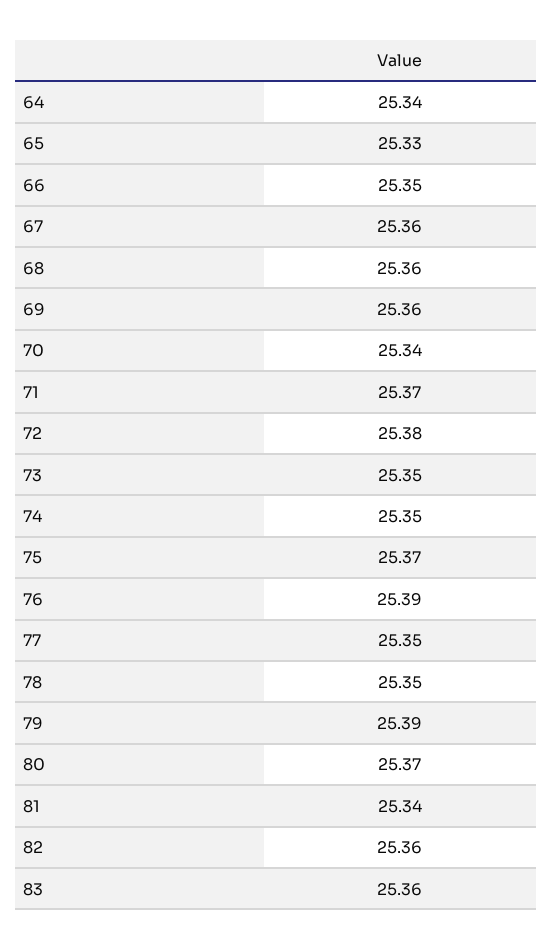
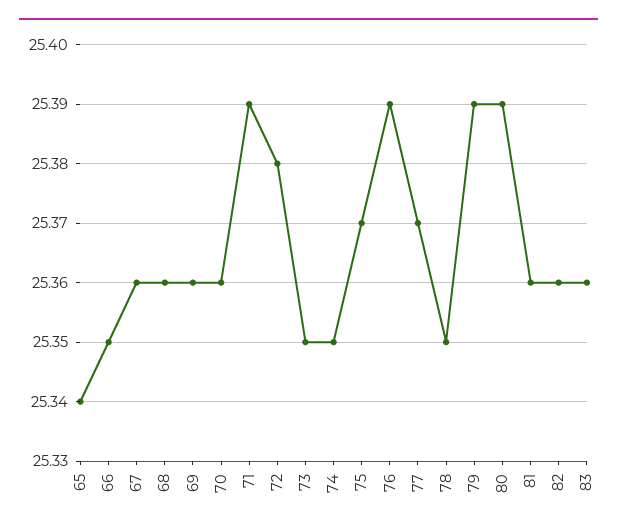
  {
-   "64": 25.34,
-   "65": 25.33,
+   "65": 25.34,
    "66": 25.35,
    "67": 25.36,
    "68": 25.36,
    "69": 25.36,
-   "70": 25.34,
+   "70": 25.36,
-   "71": 25.37,
+   "71": 25.39,
    "72": 25.38,
    "73": 25.35,
    "74": 25.35,
    "75": 25.37,
    "76": 25.39,
-   "77": 25.35,
+   "77": 25.37,
    "78": 25.35,
    "79": 25.39,
-   "80": 25.37,
+   "80": 25.39,
-   "81": 25.34,
+   "81": 25.36,
    "82": 25.36,
    "83": 25.36
  }

